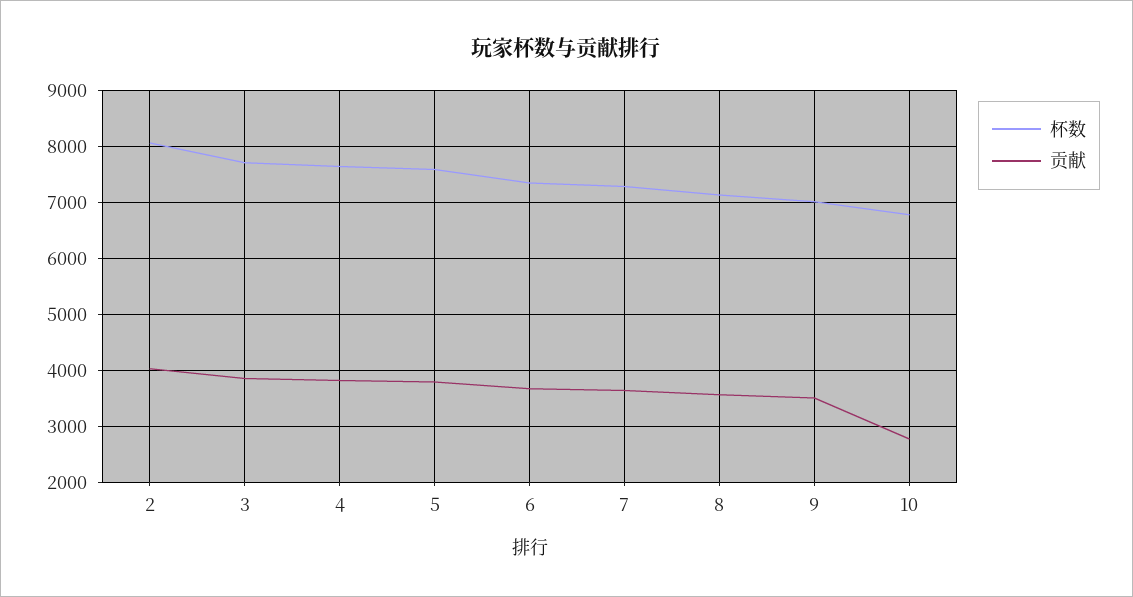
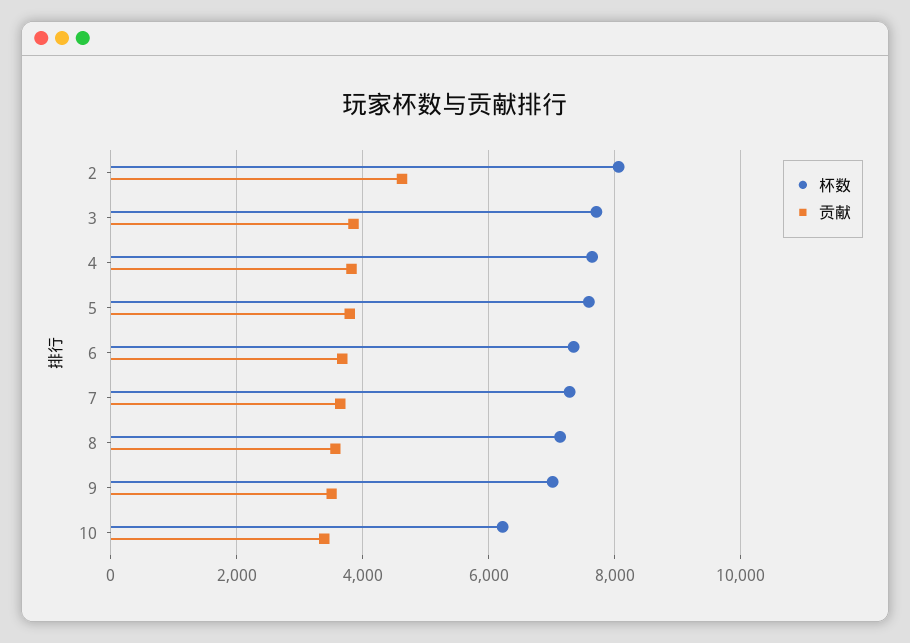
  {
    "杯数": {
      "2": 8000,
      "3": 7800,
      "4": 7600,
      "5": 7600,
      "6": 7400,
      "7": 7200,
      "8": 7200,
      "9": 7000,
-     "10": 6800
+     "10": 6200
    },
    "贡献": {
-     "2": 4000,
+     "2": 4600,
      "3": 3800,
      "4": 3800,
      "5": 3800,
      "6": 3600,
      "7": 3600,
      "8": 3600,
      "9": 3600,
-     "10": 2800
+     "10": 3400
    }
  }

